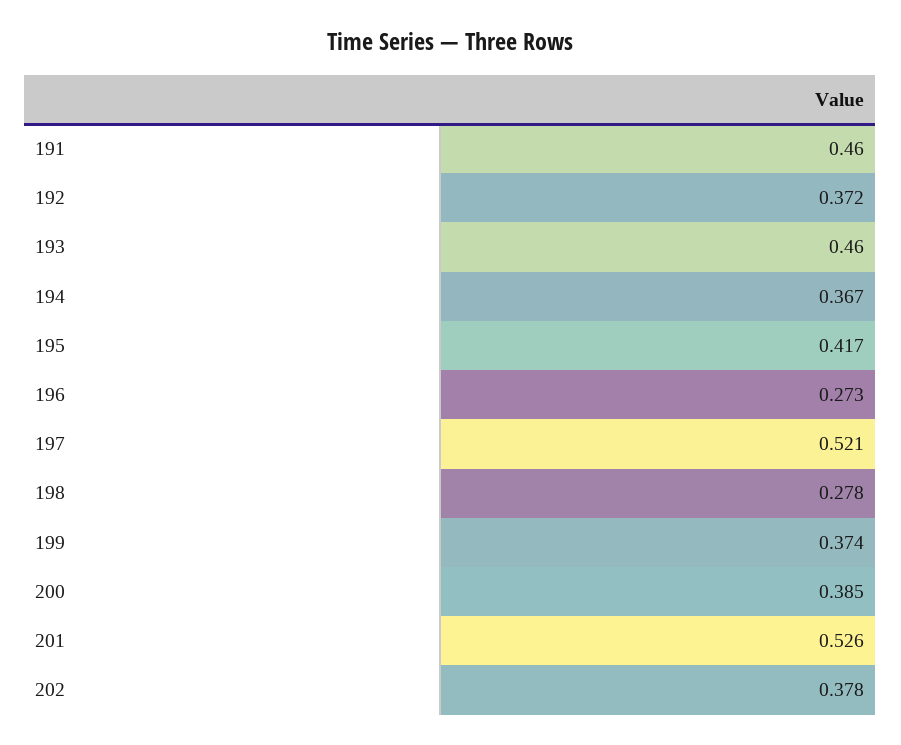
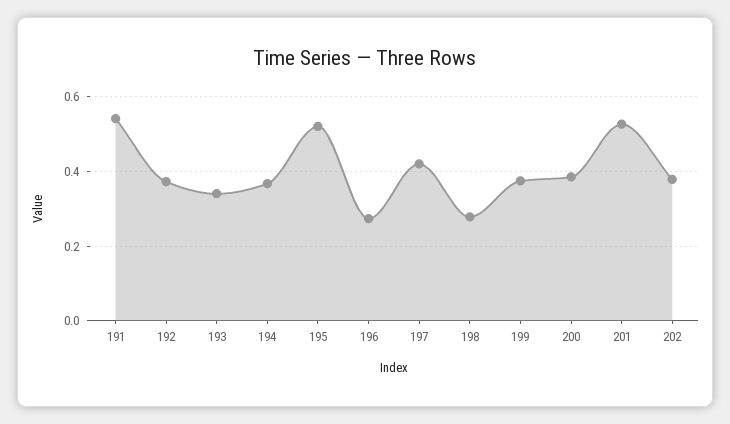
  {
-   "191": 0.46,
+   "191": 0.54,
    "192": 0.372,
-   "193": 0.46,
+   "193": 0.34,
    "194": 0.367,
-   "195": 0.417,
+   "195": 0.52,
    "196": 0.273,
-   "197": 0.521,
+   "197": 0.42,
    "198": 0.278,
    "199": 0.374,
    "200": 0.385,
    "201": 0.526,
    "202": 0.378
  }

